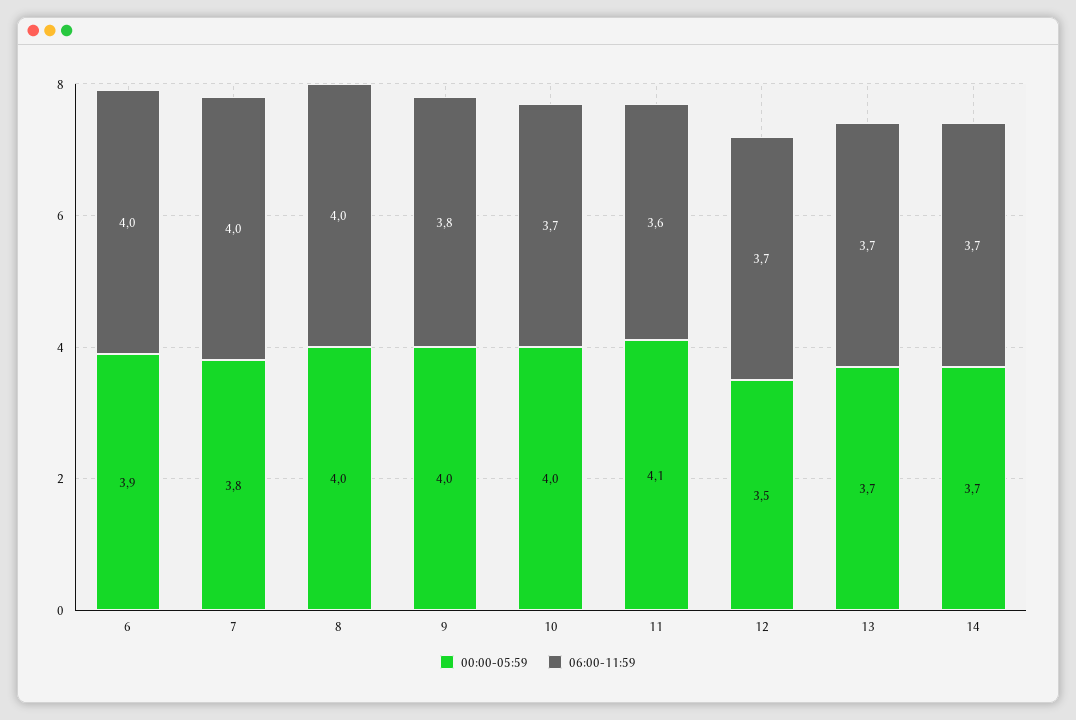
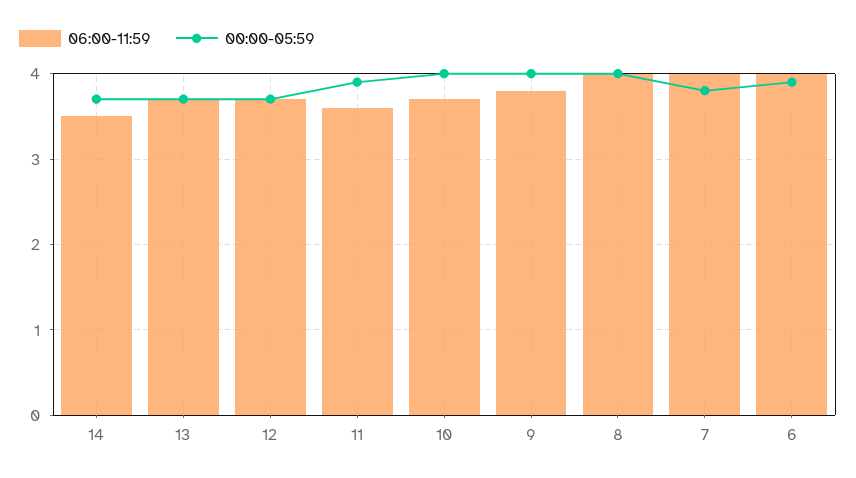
  {
    "00:00-05:59": {
      "6": 3.9,
      "7": 3.8,
      "8": 4,
      "9": 4,
      "10": 4,
-     "11": 4.1,
+     "11": 3.9,
-     "12": 3.5,
+     "12": 3.7,
      "13": 3.7,
      "14": 3.7
    },
    "06:00-11:59": {
      "6": 4,
      "7": 4,
      "8": 4,
      "9": 3.8,
      "10": 3.7,
      "11": 3.6,
      "12": 3.7,
      "13": 3.7,
-     "14": 3.7
+     "14": 3.5
    }
  }

